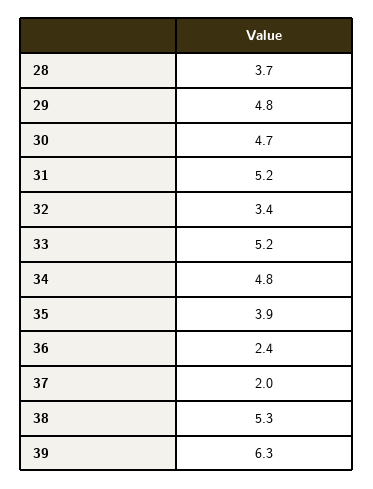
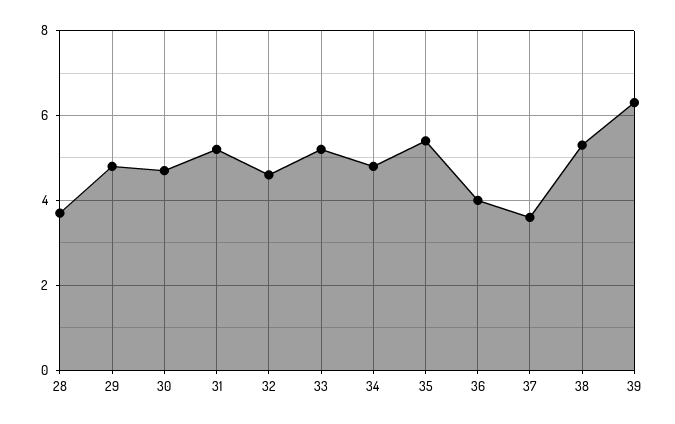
  {
    "28": 3.7,
    "29": 4.8,
    "30": 4.7,
    "31": 5.2,
-   "32": 3.4,
+   "32": 4.5,
    "33": 5.2,
    "34": 4.8,
-   "35": 3.9,
+   "35": 5.5,
-   "36": 2.4,
+   "36": 4,
-   "37": 2,
+   "37": 3.5,
    "38": 5.3,
    "39": 6.3
  }

